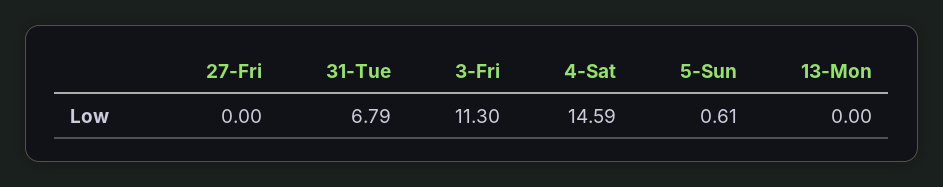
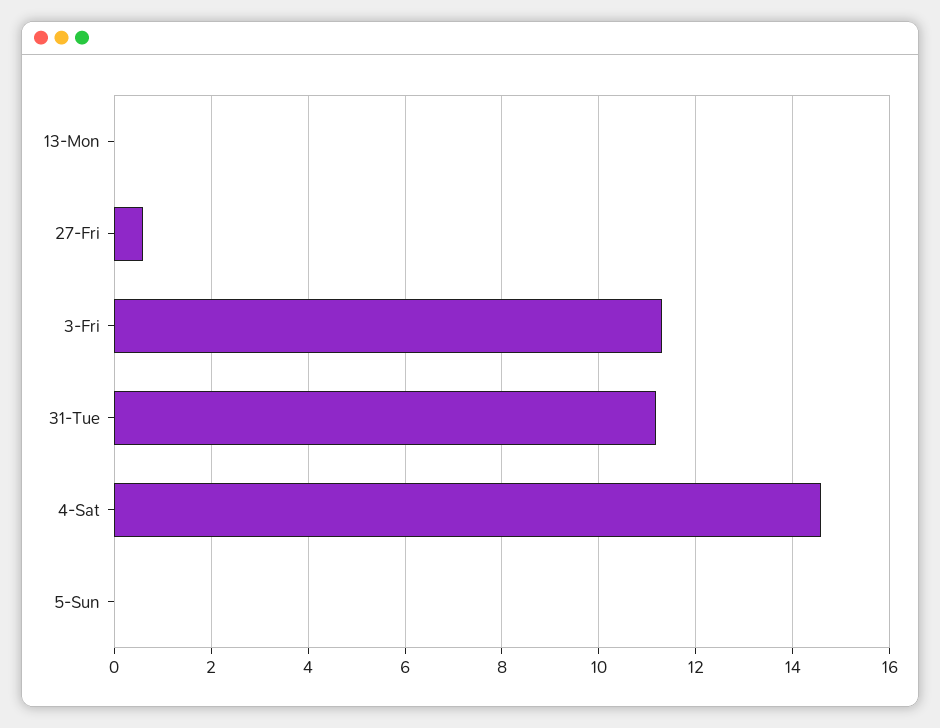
  {
-   "27-Fri": 0,
+   "27-Fri": 0.6,
-   "31-Tue": 6.79,
+   "31-Tue": 11.2,
    "3-Fri": 11.3,
    "4-Sat": 14.59,
-   "5-Sun": 0.61,
+   "5-Sun": 0,
    "13-Mon": 0
  }

